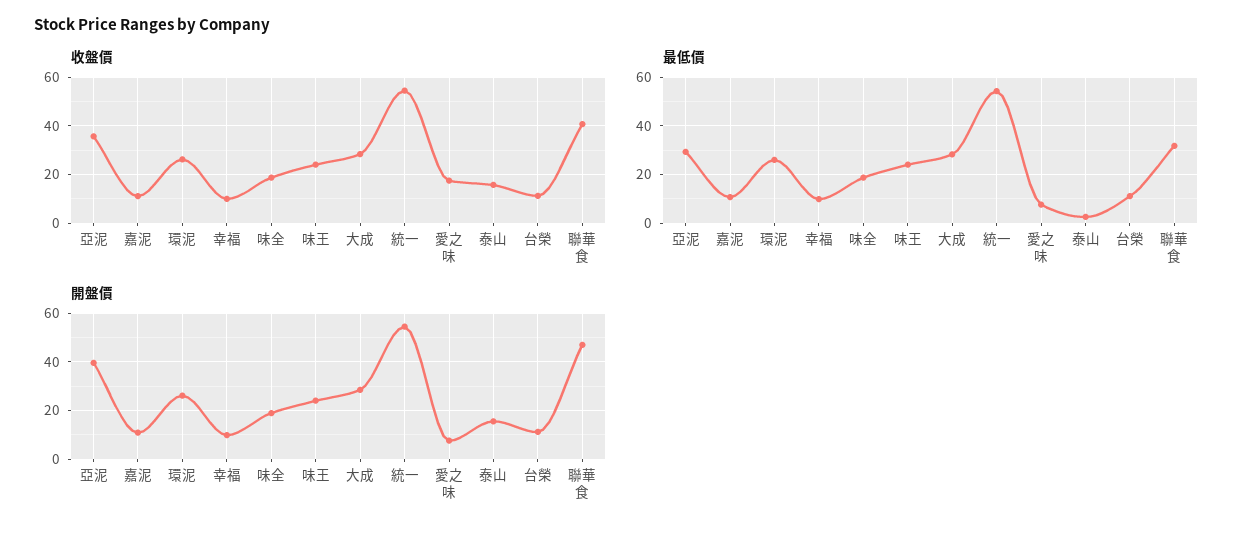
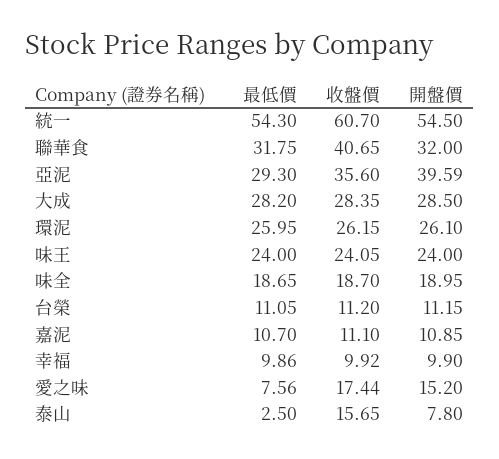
  {
    "收盤價": {
      "亞泥": 35.6,
      "嘉泥": 11.1,
      "環泥": 26.15,
      "幸福": 9.92,
      "味全": 18.7,
      "味王": 24.05,
      "大成": 28.35,
-     "統一": 55,
+     "統一": 60.7,
      "愛之味": 17.44,
      "泰山": 15.65,
      "台榮": 11.2,
      "聯華食": 40.65
    },
    "最低價": {
      "亞泥": 29.3,
      "嘉泥": 10.7,
      "環泥": 25.95,
      "幸福": 9.86,
      "味全": 18.65,
      "味王": 24,
      "大成": 28.2,
      "統一": 54.3,
      "愛之味": 7.56,
      "泰山": 2.5,
      "台榮": 11.05,
      "聯華食": 31.75
    },
    "開盤價": {
      "亞泥": 39.59,
      "嘉泥": 10.85,
      "環泥": 26.1,
      "幸福": 9.9,
      "味全": 18.95,
      "味王": 24,
      "大成": 28.5,
      "統一": 54.5,
-     "愛之味": 7.5,
+     "愛之味": 15.2,
-     "泰山": 15,
+     "泰山": 7.8,
      "台榮": 11.15,
-     "聯華食": 47.5
+     "聯華食": 32
    }
  }

